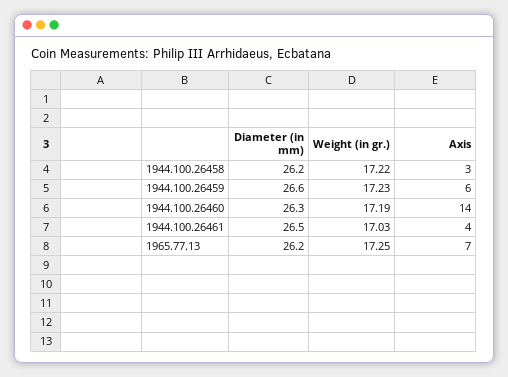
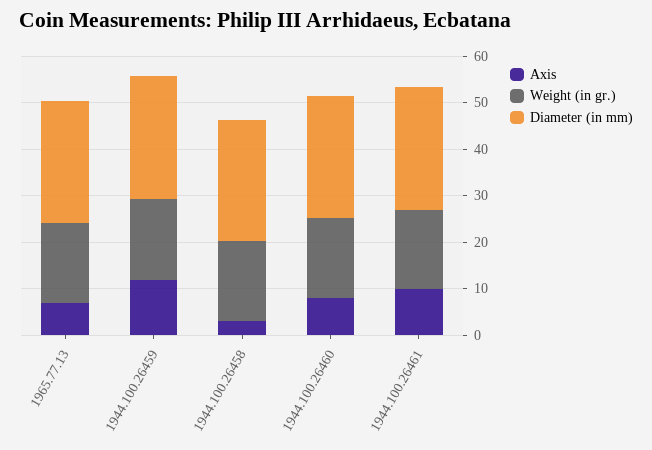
  {
    "Diameter (in mm)": {
      "1944.100.26458": 26.2,
      "1944.100.26459": 26.6,
      "1944.100.26460": 26.3,
      "1944.100.26461": 26.5,
      "1965.77.13": 26.2
    },
    "Weight (in gr.)": {
      "1944.100.26458": 17.22,
      "1944.100.26459": 17.23,
      "1944.100.26460": 17.19,
      "1944.100.26461": 17.03,
      "1965.77.13": 17.25
    },
    "Axis": {
      "1944.100.26458": 3,
-     "1944.100.26459": 6,
+     "1944.100.26459": 12,
-     "1944.100.26460": 14,
+     "1944.100.26460": 8,
-     "1944.100.26461": 4,
+     "1944.100.26461": 10,
      "1965.77.13": 7
    }
  }

